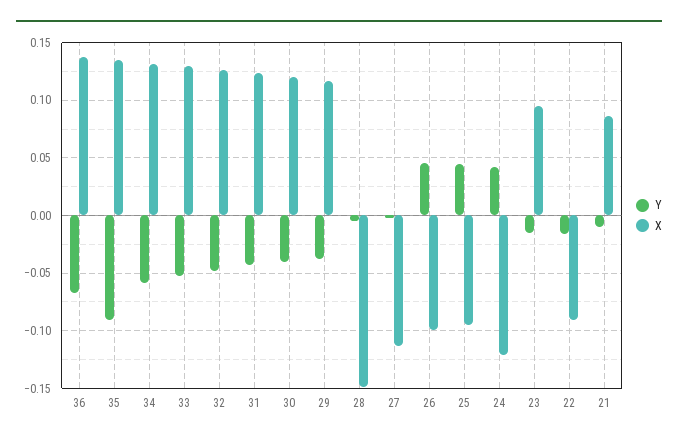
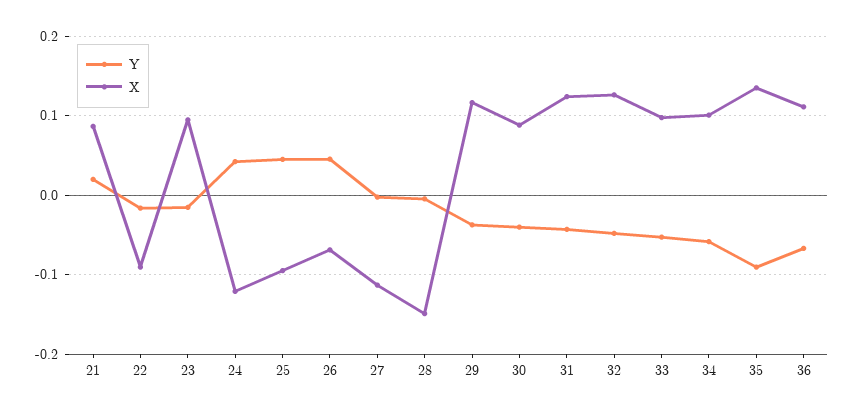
  {
    "Y": {
      "36": -0.07,
      "35": -0.09,
      "34": -0.06,
      "33": -0.05,
      "32": -0.05,
      "31": -0.04,
      "30": -0.04,
      "29": -0.04,
      "28": 0,
      "27": 0,
      "26": 0.05,
      "25": 0.05,
      "24": 0.04,
      "23": -0.02,
      "22": -0.02,
-     "21": -0.01
+     "21": 0.02
    },
    "X": {
-     "36": 0.14,
+     "36": 0.11,
      "35": 0.13,
-     "34": 0.13,
+     "34": 0.1,
-     "33": 0.13,
+     "33": 0.1,
      "32": 0.13,
      "31": 0.12,
-     "30": 0.12,
+     "30": 0.09,
      "29": 0.12,
      "28": -0.15,
      "27": -0.11,
-     "26": -0.1,
+     "26": -0.07,
      "25": -0.09,
      "24": -0.12,
      "23": 0.09,
      "22": -0.09,
      "21": 0.09
    }
  }

